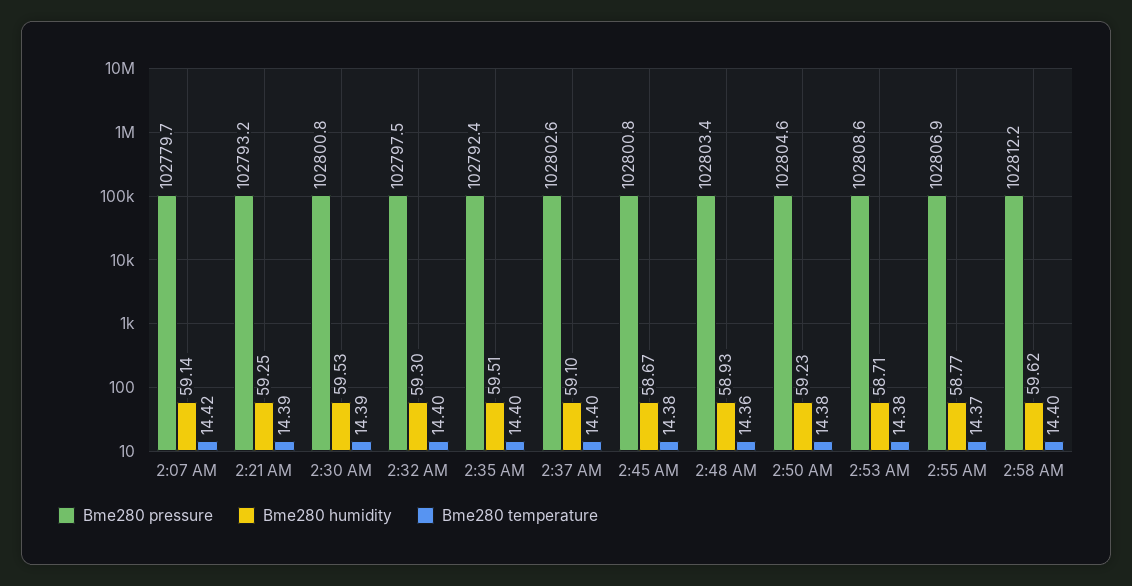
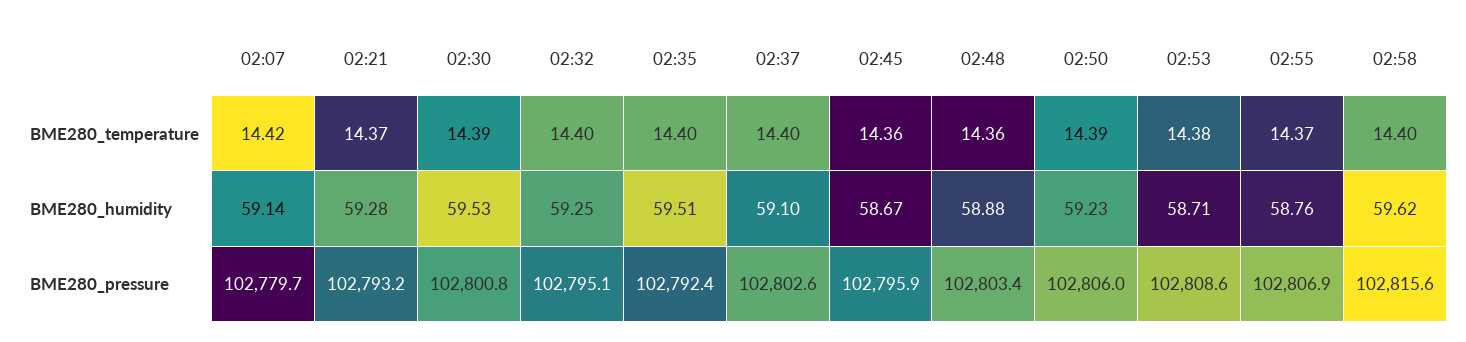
  {
    "Bme280 pressure": {
      "2:07 AM": 102779.7,
      "2:21 AM": 102793.2,
      "2:30 AM": 102800.8,
-     "2:32 AM": 102797.5,
+     "2:32 AM": 102795.1,
      "2:35 AM": 102792.4,
      "2:37 AM": 102802.6,
-     "2:45 AM": 102800.8,
+     "2:45 AM": 102795.9,
      "2:48 AM": 102803.4,
-     "2:50 AM": 102804.6,
+     "2:50 AM": 102806,
      "2:53 AM": 102808.6,
      "2:55 AM": 102806.9,
-     "2:58 AM": 102812.2
+     "2:58 AM": 102815.6
    },
    "Bme280 humidity": {
      "2:07 AM": 59.14,
-     "2:21 AM": 59.25,
+     "2:21 AM": 59.28,
      "2:30 AM": 59.53,
-     "2:32 AM": 59.3,
+     "2:32 AM": 59.25,
      "2:35 AM": 59.51,
      "2:37 AM": 59.1,
      "2:45 AM": 58.67,
-     "2:48 AM": 58.93,
+     "2:48 AM": 58.88,
      "2:50 AM": 59.23,
      "2:53 AM": 58.71,
-     "2:55 AM": 58.77,
+     "2:55 AM": 58.76,
      "2:58 AM": 59.62
    },
    "Bme280 temperature": {
      "2:07 AM": 14.42,
-     "2:21 AM": 14.39,
+     "2:21 AM": 14.37,
      "2:30 AM": 14.39,
      "2:32 AM": 14.4,
      "2:35 AM": 14.4,
      "2:37 AM": 14.4,
-     "2:45 AM": 14.38,
+     "2:45 AM": 14.36,
      "2:48 AM": 14.36,
-     "2:50 AM": 14.38,
+     "2:50 AM": 14.39,
      "2:53 AM": 14.38,
      "2:55 AM": 14.37,
      "2:58 AM": 14.4
    }
  }

